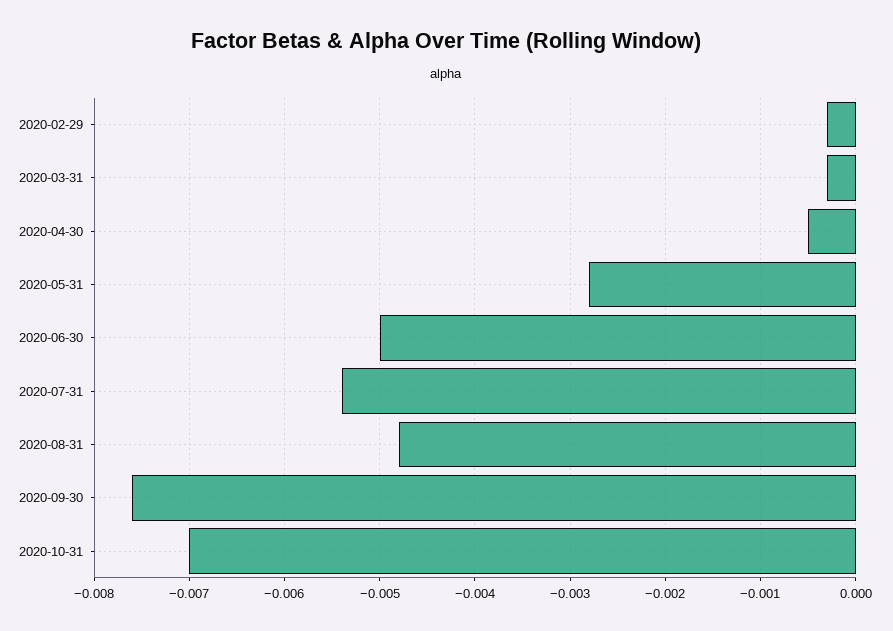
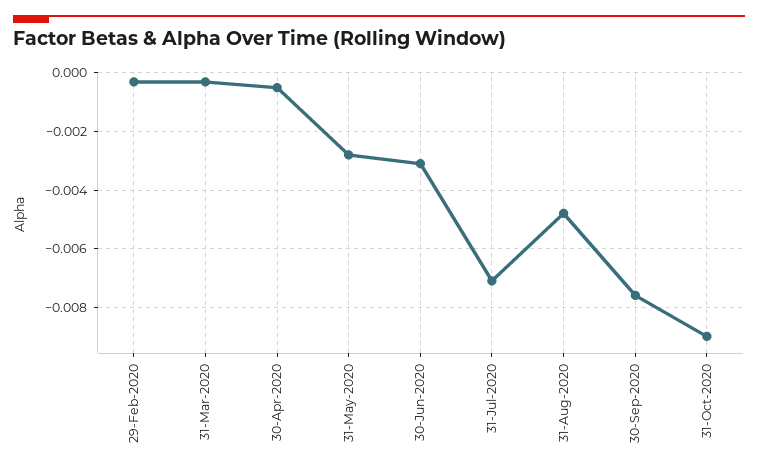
  {
    "2020-02-29": -0.0003,
    "2020-03-31": -0.0003,
    "2020-04-30": -0.0005,
    "2020-05-31": -0.0028,
-   "2020-06-30": -0.005,
+   "2020-06-30": -0.003,
-   "2020-07-31": -0.0054,
+   "2020-07-31": -0.007,
    "2020-08-31": -0.0048,
    "2020-09-30": -0.0076,
-   "2020-10-31": -0.007
+   "2020-10-31": -0.009
  }

